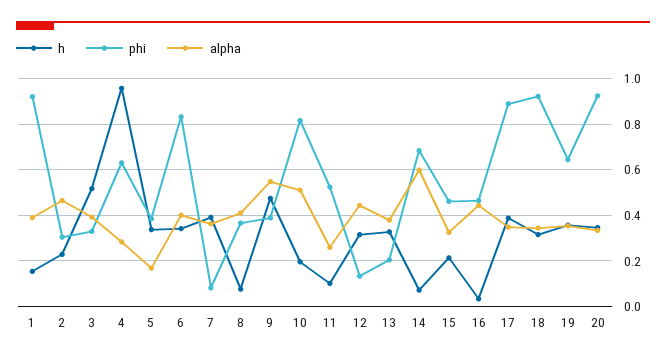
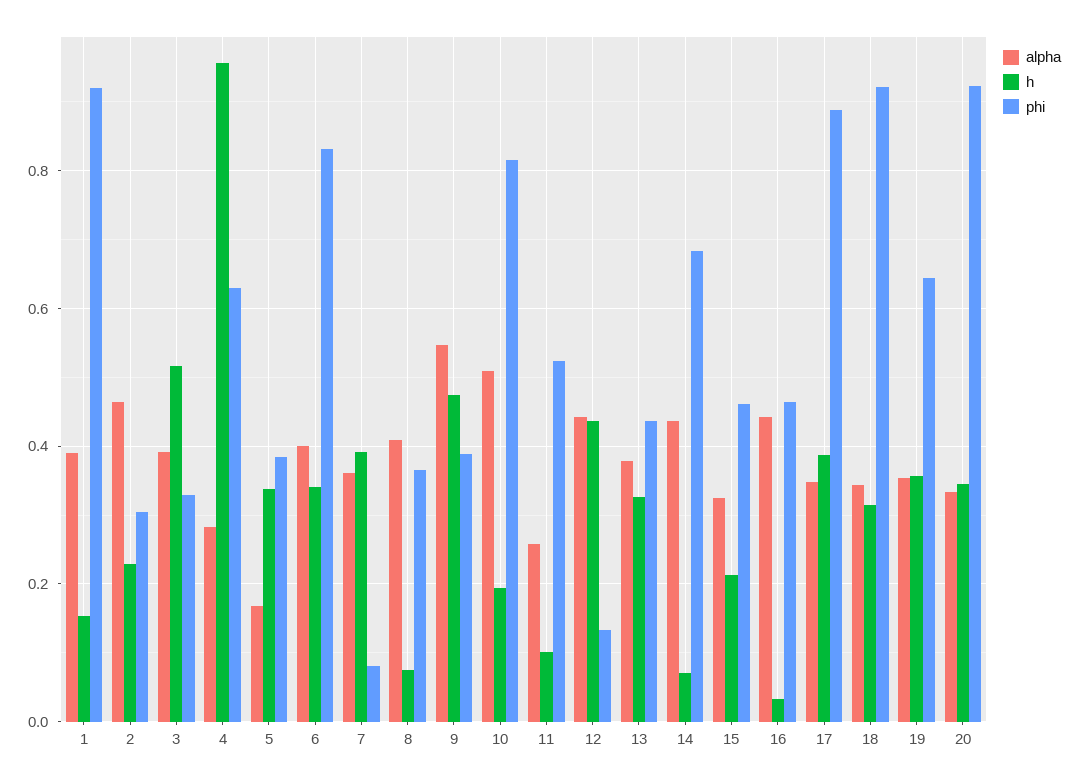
  {
    "h": {
      "1": 0.16,
      "2": 0.22,
      "3": 0.52,
      "4": 0.96,
      "5": 0.34,
      "6": 0.34,
      "7": 0.4,
      "8": 0.08,
      "9": 0.48,
      "10": 0.2,
      "11": 0.1,
-     "12": 0.3,
+     "12": 0.44,
      "13": 0.32,
      "14": 0.08,
      "15": 0.22,
      "16": 0.04,
      "17": 0.38,
      "18": 0.32,
      "19": 0.36,
      "20": 0.34
    },
    "phi": {
      "1": 0.92,
      "2": 0.3,
      "3": 0.32,
      "4": 0.62,
      "5": 0.38,
      "6": 0.84,
      "7": 0.08,
      "8": 0.36,
      "9": 0.38,
      "10": 0.82,
      "11": 0.52,
      "12": 0.14,
-     "13": 0.2,
+     "13": 0.44,
      "14": 0.68,
      "15": 0.46,
      "16": 0.46,
      "17": 0.88,
      "18": 0.92,
      "19": 0.64,
      "20": 0.92
    },
    "alpha": {
      "1": 0.38,
      "2": 0.46,
      "3": 0.4,
      "4": 0.28,
      "5": 0.16,
      "6": 0.4,
      "7": 0.36,
      "8": 0.4,
      "9": 0.54,
      "10": 0.5,
      "11": 0.26,
      "12": 0.44,
      "13": 0.38,
-     "14": 0.6,
+     "14": 0.44,
      "15": 0.32,
      "16": 0.44,
      "17": 0.34,
      "18": 0.34,
      "19": 0.36,
      "20": 0.34
    }
  }

